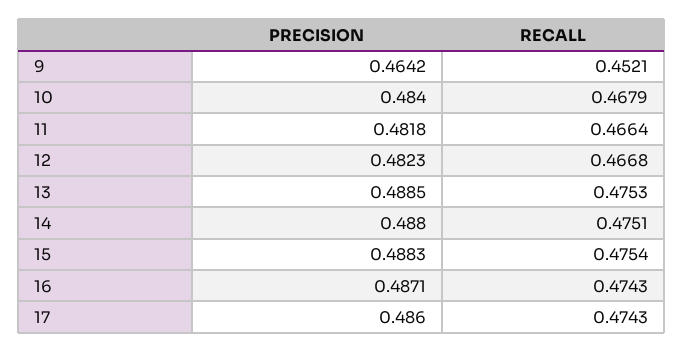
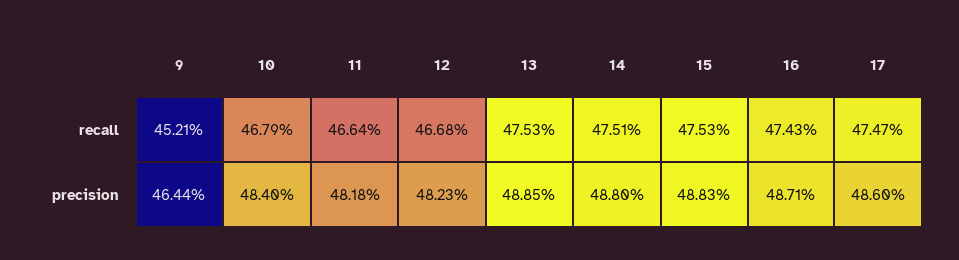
  {
    "PRECISION": {
-     "9": 0.4642,
+     "9": 0.4644,
      "10": 0.484,
      "11": 0.4818,
      "12": 0.4823,
      "13": 0.4885,
      "14": 0.488,
      "15": 0.4883,
      "16": 0.4871,
      "17": 0.486
    },
    "RECALL": {
      "9": 0.4521,
      "10": 0.4679,
      "11": 0.4664,
      "12": 0.4668,
      "13": 0.4753,
      "14": 0.4751,
-     "15": 0.4754,
+     "15": 0.4753,
      "16": 0.4743,
-     "17": 0.4743
+     "17": 0.4747
    }
  }

